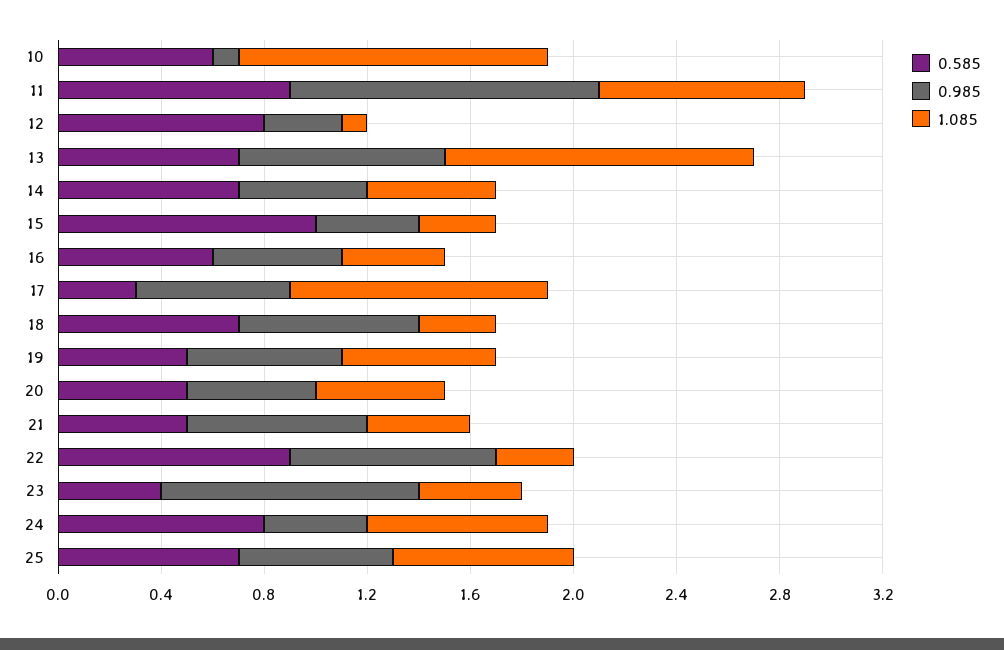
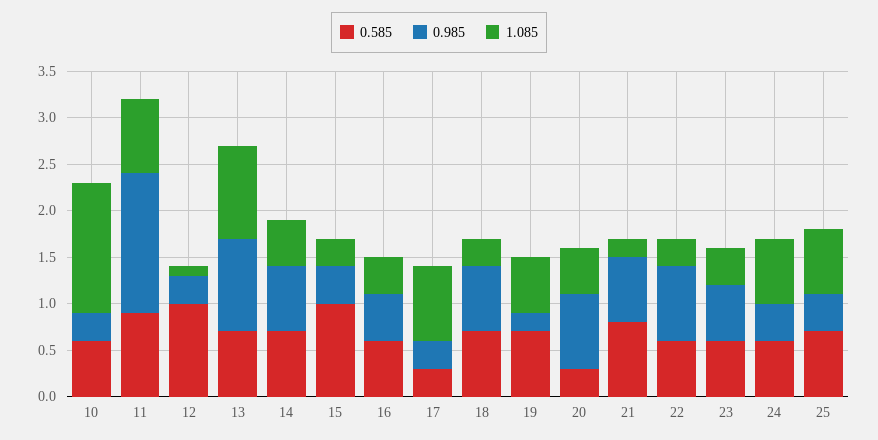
  {
    "0.585": {
      "10": 0.6,
      "11": 0.9,
-     "12": 0.8,
+     "12": 1,
      "13": 0.7,
      "14": 0.7,
      "15": 1,
      "16": 0.6,
      "17": 0.3,
      "18": 0.7,
-     "19": 0.5,
+     "19": 0.7,
-     "20": 0.5,
+     "20": 0.3,
-     "21": 0.5,
+     "21": 0.8,
-     "22": 0.9,
+     "22": 0.6,
-     "23": 0.4,
+     "23": 0.6,
-     "24": 0.8,
+     "24": 0.6,
      "25": 0.7
    },
    "0.985": {
-     "10": 0.1,
+     "10": 0.3,
-     "11": 1.2,
+     "11": 1.5,
      "12": 0.3,
-     "13": 0.8,
+     "13": 1,
-     "14": 0.5,
+     "14": 0.7,
      "15": 0.4,
      "16": 0.5,
-     "17": 0.6,
+     "17": 0.3,
      "18": 0.7,
-     "19": 0.6,
+     "19": 0.2,
-     "20": 0.5,
+     "20": 0.8,
      "21": 0.7,
      "22": 0.8,
-     "23": 1,
+     "23": 0.6,
      "24": 0.4,
-     "25": 0.6
+     "25": 0.4
    },
    "1.085": {
-     "10": 1.2,
+     "10": 1.4,
      "11": 0.8,
      "12": 0.1,
-     "13": 1.2,
+     "13": 1,
      "14": 0.5,
      "15": 0.3,
      "16": 0.4,
-     "17": 1,
+     "17": 0.8,
      "18": 0.3,
      "19": 0.6,
      "20": 0.5,
-     "21": 0.4,
+     "21": 0.2,
      "22": 0.3,
      "23": 0.4,
      "24": 0.7,
      "25": 0.7
    }
  }

